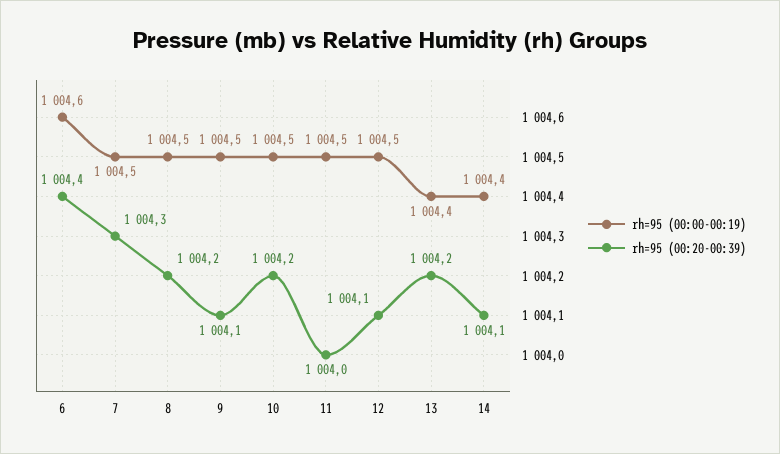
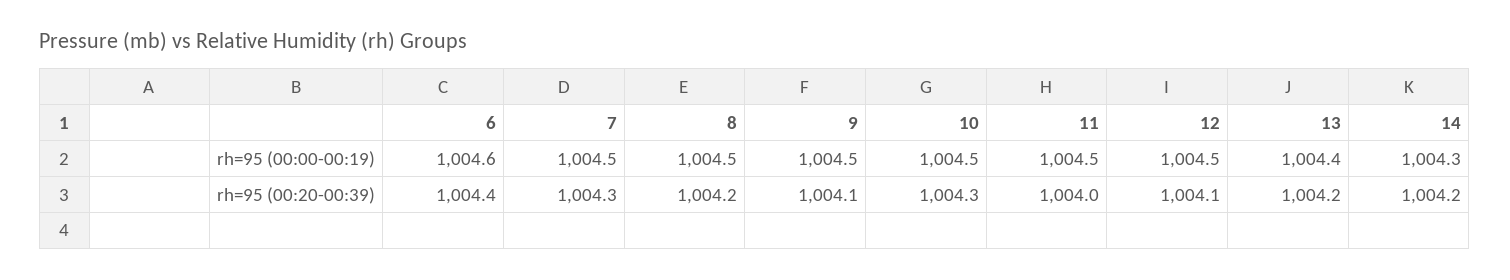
  {
    "rh=95 (00:00-00:19)": {
      "6": 1004.6,
      "7": 1004.5,
      "8": 1004.5,
      "9": 1004.5,
      "10": 1004.5,
      "11": 1004.5,
      "12": 1004.5,
      "13": 1004.4,
-     "14": 1004.4
+     "14": 1004.3
    },
    "rh=95 (00:20-00:39)": {
      "6": 1004.4,
      "7": 1004.3,
      "8": 1004.2,
      "9": 1004.1,
-     "10": 1004.2,
+     "10": 1004.3,
      "11": 1004,
      "12": 1004.1,
      "13": 1004.2,
-     "14": 1004.1
+     "14": 1004.2
    }
  }

